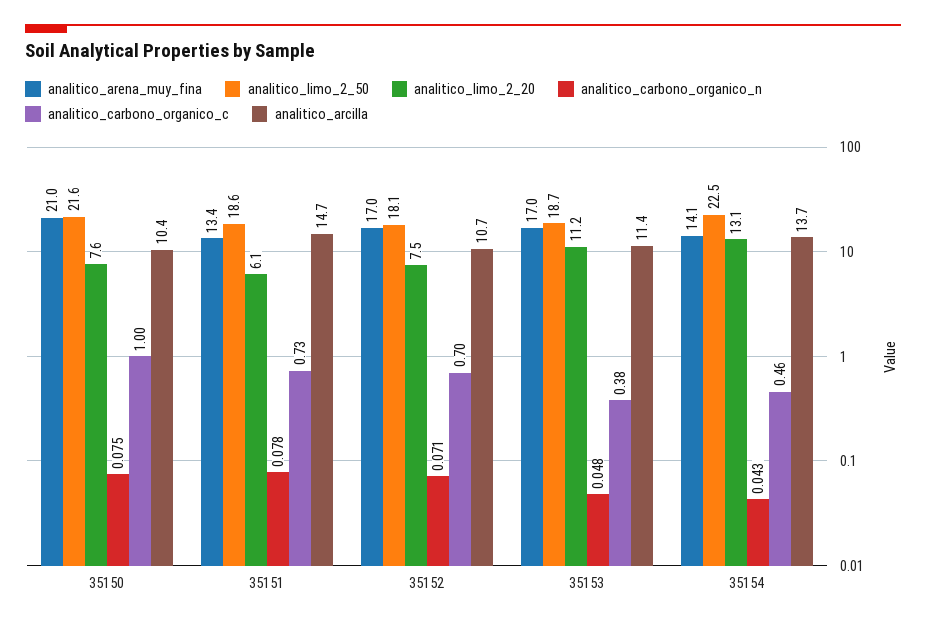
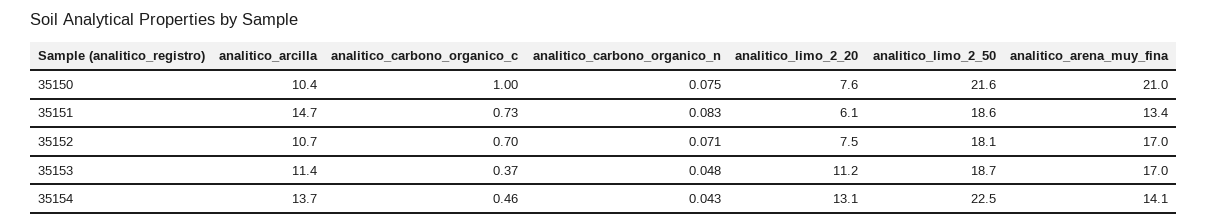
  {
    "analitico_arena_muy_fina": {
      "35150": 21,
      "35151": 13.4,
      "35152": 17,
      "35153": 17,
      "35154": 14.1
    },
    "analitico_limo_2_50": {
      "35150": 21.6,
      "35151": 18.6,
      "35152": 18.1,
      "35153": 18.7,
      "35154": 22.5
    },
    "analitico_limo_2_20": {
      "35150": 7.6,
      "35151": 6.1,
      "35152": 7.5,
      "35153": 11.2,
      "35154": 13.1
    },
    "analitico_carbono_organico_n": {
      "35150": 0.075,
-     "35151": 0.078,
+     "35151": 0.083,
      "35152": 0.071,
      "35153": 0.048,
      "35154": 0.043
    },
    "analitico_carbono_organico_c": {
      "35150": 1,
      "35151": 0.73,
      "35152": 0.7,
-     "35153": 0.38,
+     "35153": 0.37,
      "35154": 0.46
    },
    "analitico_arcilla": {
      "35150": 10.4,
      "35151": 14.7,
      "35152": 10.7,
      "35153": 11.4,
      "35154": 13.7
    }
  }

